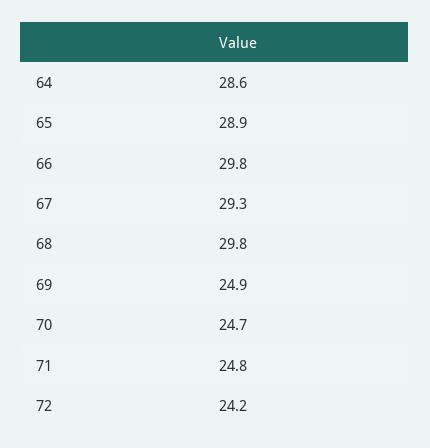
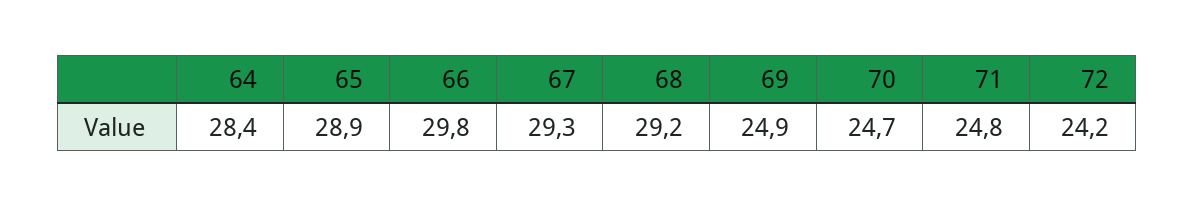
  {
-   "64": 28.6,
+   "64": 28.4,
    "65": 28.9,
    "66": 29.8,
    "67": 29.3,
-   "68": 29.8,
+   "68": 29.2,
    "69": 24.9,
    "70": 24.7,
    "71": 24.8,
    "72": 24.2
  }

